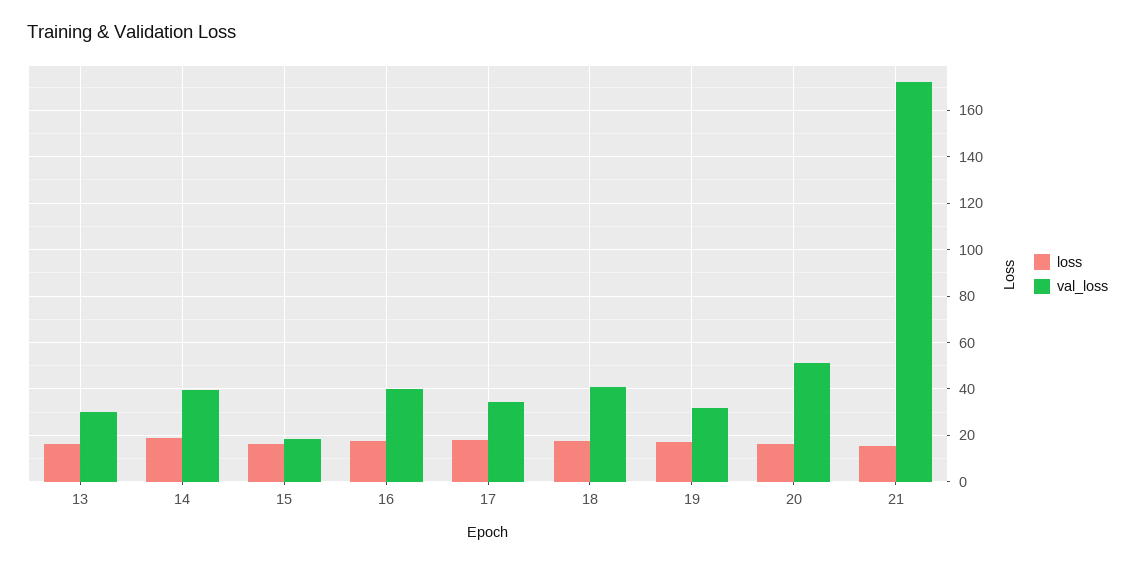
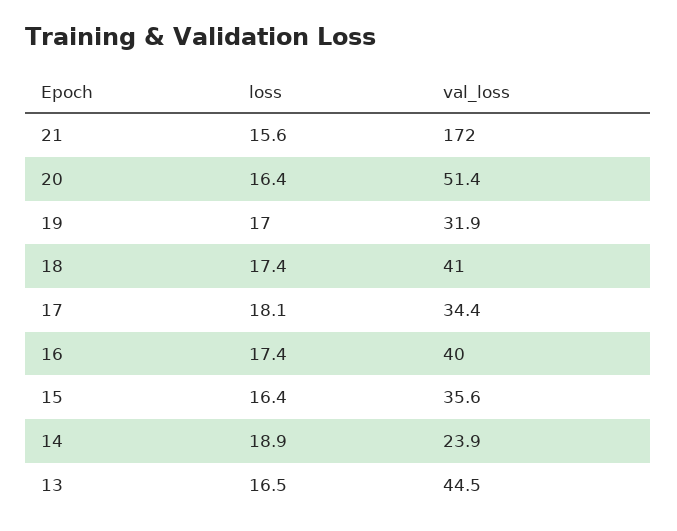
  {
    "loss": {
      "13": 16.5,
      "14": 18.9,
      "15": 16.4,
      "16": 17.4,
      "17": 18.1,
      "18": 17.4,
      "19": 17,
      "20": 16.4,
      "21": 15.6
    },
    "val_loss": {
-     "13": 30,
+     "13": 44.5,
-     "14": 40,
+     "14": 23.9,
-     "15": 20,
+     "15": 35.6,
      "16": 40,
      "17": 34.4,
      "18": 41,
      "19": 31.9,
      "20": 51.4,
      "21": 172
    }
  }

